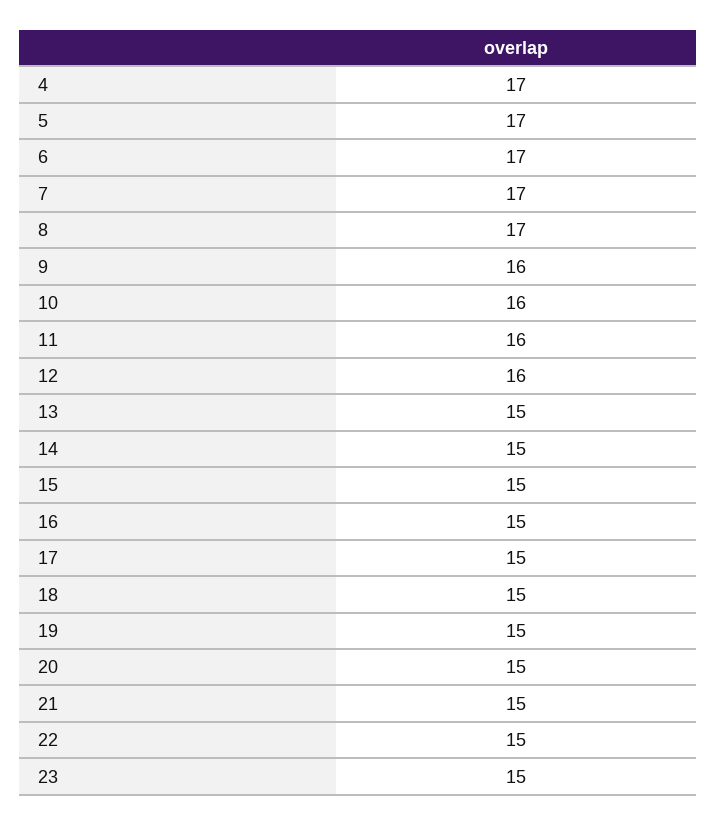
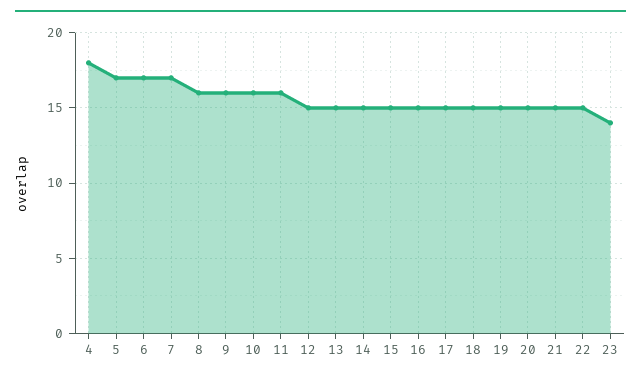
  {
-   "4": 17,
+   "4": 18,
    "5": 17,
    "6": 17,
    "7": 17,
-   "8": 17,
+   "8": 16,
    "9": 16,
    "10": 16,
    "11": 16,
-   "12": 16,
+   "12": 15,
    "13": 15,
    "14": 15,
    "15": 15,
    "16": 15,
    "17": 15,
    "18": 15,
    "19": 15,
    "20": 15,
    "21": 15,
    "22": 15,
-   "23": 15
+   "23": 14
  }

